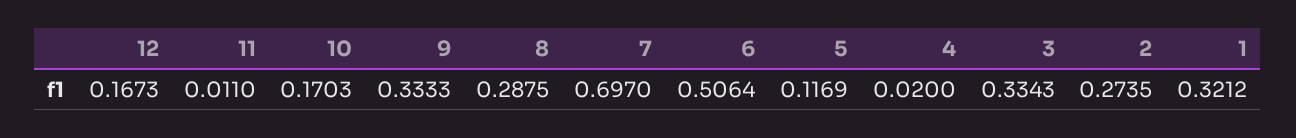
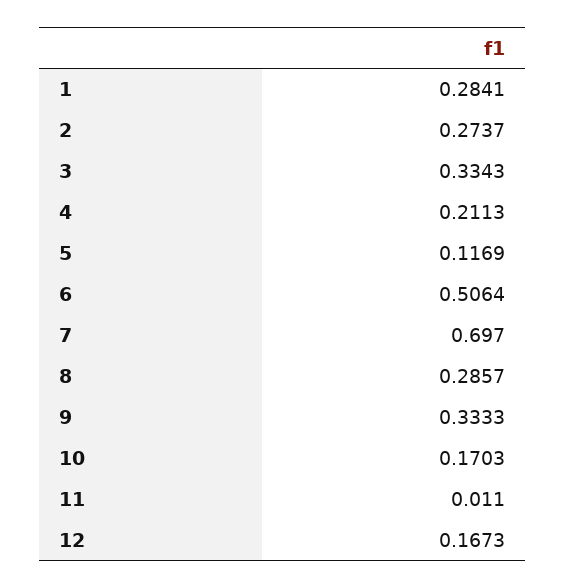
  {
    "12": 0.1673,
    "11": 0.011,
    "10": 0.1703,
    "9": 0.3333,
-   "8": 0.2875,
+   "8": 0.2857,
    "7": 0.697,
    "6": 0.5064,
    "5": 0.1169,
-   "4": 0.02,
+   "4": 0.2113,
    "3": 0.3343,
-   "2": 0.2735,
+   "2": 0.2737,
-   "1": 0.3212
+   "1": 0.2841
  }

